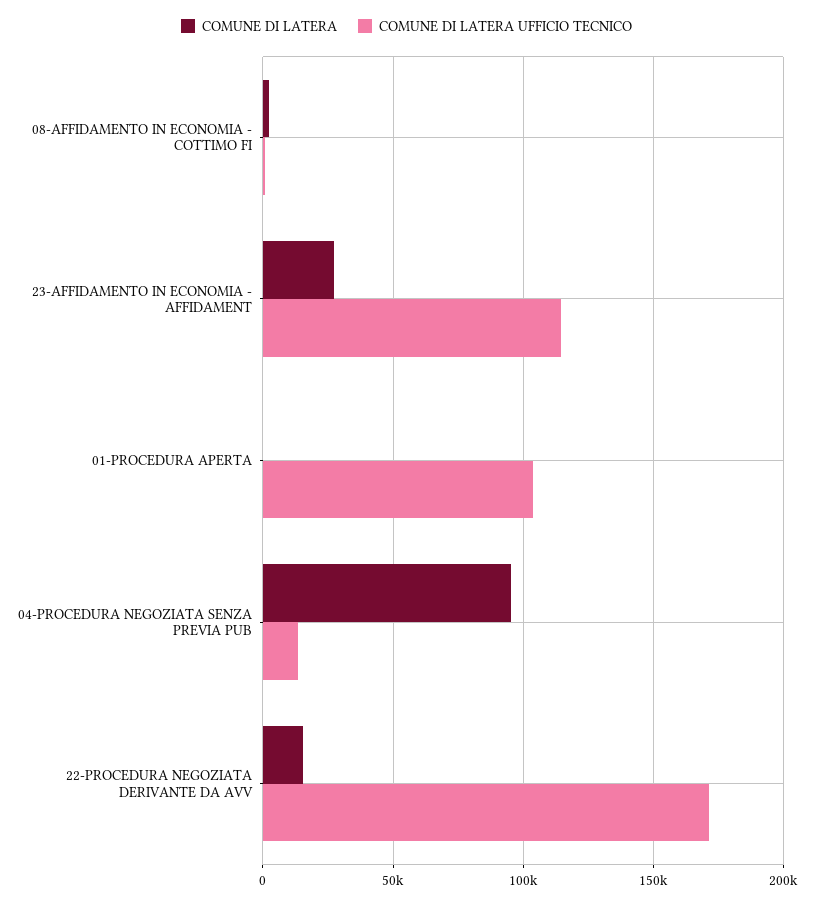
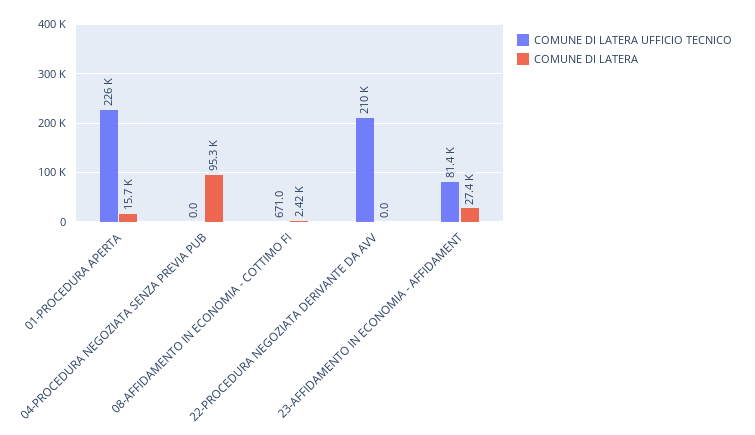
  {
    "COMUNE DI LATERA": {
      "08-AFFIDAMENTO IN ECONOMIA - COTTIMO FI": 2420,
      "23-AFFIDAMENTO IN ECONOMIA - AFFIDAMENT": 27400,
-     "01-PROCEDURA APERTA": 0,
+     "01-PROCEDURA APERTA": 15700,
      "04-PROCEDURA NEGOZIATA SENZA PREVIA PUB": 95300,
-     "22-PROCEDURA NEGOZIATA DERIVANTE DA AVV": 15000
+     "22-PROCEDURA NEGOZIATA DERIVANTE DA AVV": 0
    },
    "COMUNE DI LATERA UFFICIO TECNICO": {
      "08-AFFIDAMENTO IN ECONOMIA - COTTIMO FI": 671,
-     "23-AFFIDAMENTO IN ECONOMIA - AFFIDAMENT": 115000,
+     "23-AFFIDAMENTO IN ECONOMIA - AFFIDAMENT": 81400,
-     "01-PROCEDURA APERTA": 105000,
+     "01-PROCEDURA APERTA": 226000,
-     "04-PROCEDURA NEGOZIATA SENZA PREVIA PUB": 15000,
+     "04-PROCEDURA NEGOZIATA SENZA PREVIA PUB": 0,
-     "22-PROCEDURA NEGOZIATA DERIVANTE DA AVV": 170000
+     "22-PROCEDURA NEGOZIATA DERIVANTE DA AVV": 210000
    }
  }

